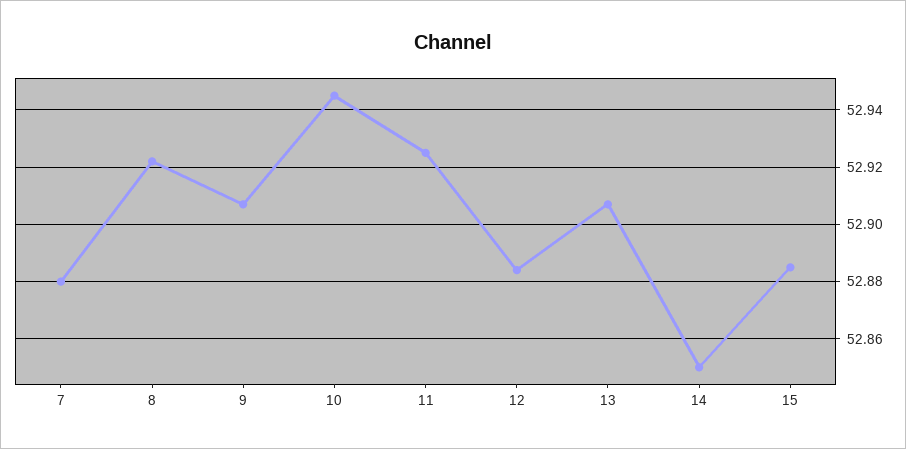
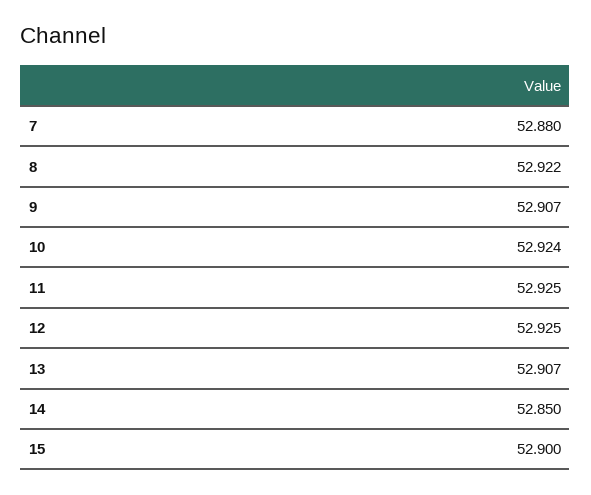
  {
    "7": 52.88,
    "8": 52.922,
    "9": 52.907,
-   "10": 52.945,
+   "10": 52.924,
    "11": 52.925,
-   "12": 52.885,
+   "12": 52.925,
    "13": 52.907,
    "14": 52.85,
-   "15": 52.885
+   "15": 52.9
  }

